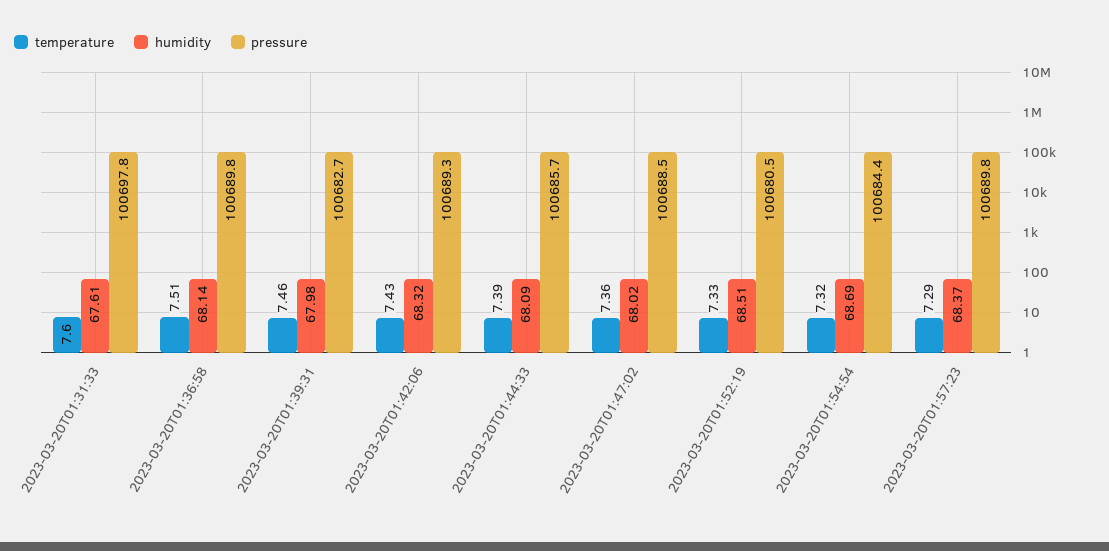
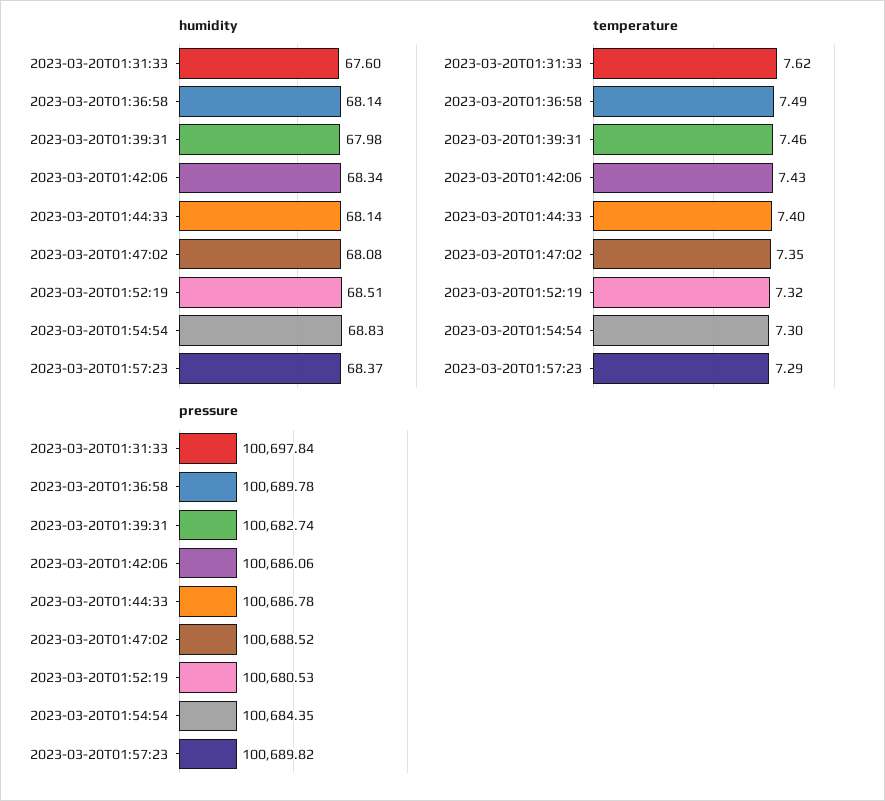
  {
    "temperature": {
-     "2023-03-20T01:31:33": 7.6,
+     "2023-03-20T01:31:33": 7.62,
-     "2023-03-20T01:36:58": 7.51,
+     "2023-03-20T01:36:58": 7.49,
      "2023-03-20T01:39:31": 7.46,
      "2023-03-20T01:42:06": 7.43,
-     "2023-03-20T01:44:33": 7.39,
+     "2023-03-20T01:44:33": 7.4,
-     "2023-03-20T01:47:02": 7.36,
+     "2023-03-20T01:47:02": 7.35,
-     "2023-03-20T01:52:19": 7.33,
+     "2023-03-20T01:52:19": 7.32,
-     "2023-03-20T01:54:54": 7.32,
+     "2023-03-20T01:54:54": 7.3,
      "2023-03-20T01:57:23": 7.29
    },
    "humidity": {
-     "2023-03-20T01:31:33": 67.61,
+     "2023-03-20T01:31:33": 67.6,
      "2023-03-20T01:36:58": 68.14,
      "2023-03-20T01:39:31": 67.98,
-     "2023-03-20T01:42:06": 68.32,
+     "2023-03-20T01:42:06": 68.34,
-     "2023-03-20T01:44:33": 68.09,
+     "2023-03-20T01:44:33": 68.14,
-     "2023-03-20T01:47:02": 68.02,
+     "2023-03-20T01:47:02": 68.08,
      "2023-03-20T01:52:19": 68.51,
-     "2023-03-20T01:54:54": 68.69,
+     "2023-03-20T01:54:54": 68.83,
      "2023-03-20T01:57:23": 68.37
    },
    "pressure": {
      "2023-03-20T01:31:33": 100697.84,
      "2023-03-20T01:36:58": 100689.78,
      "2023-03-20T01:39:31": 100682.74,
-     "2023-03-20T01:42:06": 100689.3,
+     "2023-03-20T01:42:06": 100686.06,
-     "2023-03-20T01:44:33": 100685.7,
+     "2023-03-20T01:44:33": 100686.78,
      "2023-03-20T01:47:02": 100688.52,
      "2023-03-20T01:52:19": 100680.53,
      "2023-03-20T01:54:54": 100684.35,
      "2023-03-20T01:57:23": 100689.82
    }
  }

